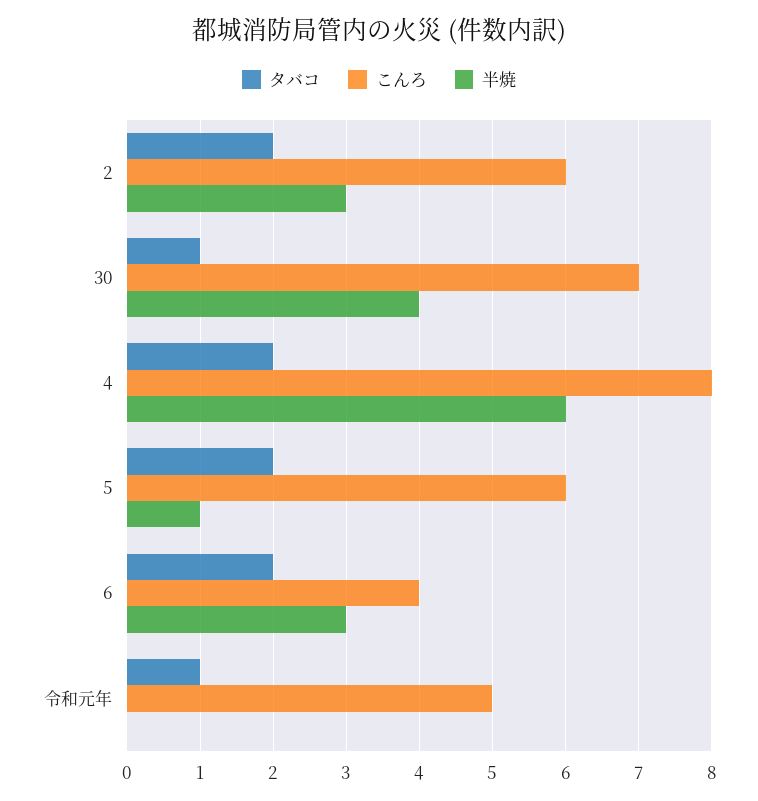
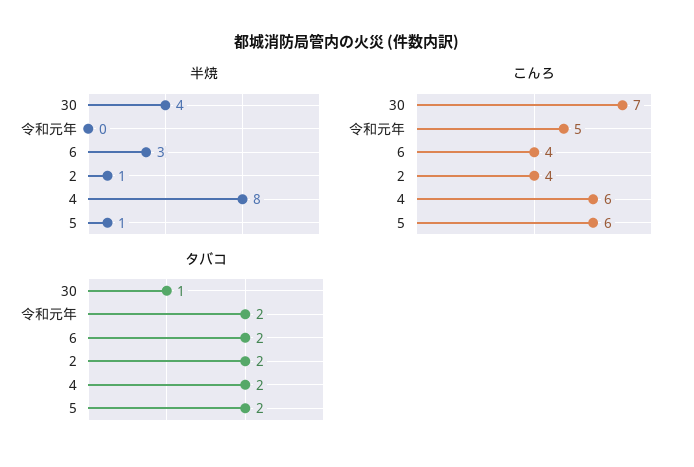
  {
    "タバコ": {
      "2": 2,
      "30": 1,
      "4": 2,
      "5": 2,
      "6": 2,
-     "令和元年": 1
+     "令和元年": 2
    },
    "こんろ": {
-     "2": 6,
+     "2": 4,
      "30": 7,
-     "4": 8,
+     "4": 6,
      "5": 6,
      "6": 4,
      "令和元年": 5
    },
    "半焼": {
-     "2": 3,
+     "2": 1,
      "30": 4,
-     "4": 6,
+     "4": 8,
      "5": 1,
      "6": 3,
      "令和元年": 0
    }
  }

